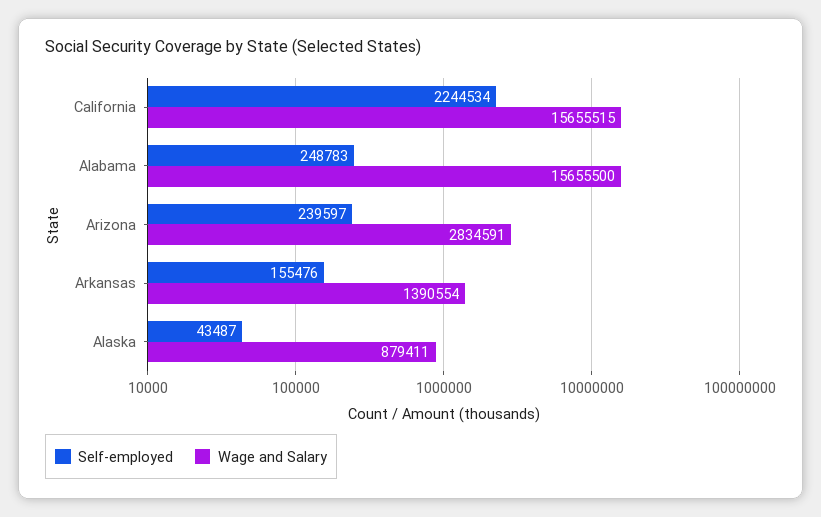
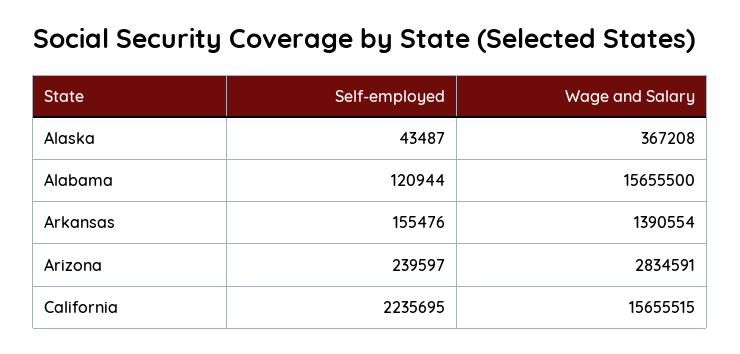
  {
    "Self-employed": {
-     "California": 2244534,
+     "California": 2235695,
-     "Alabama": 248783,
+     "Alabama": 120944,
      "Arizona": 239597,
      "Arkansas": 155476,
      "Alaska": 43487
    },
    "Wage and Salary": {
      "California": 15655515,
      "Alabama": 15655500,
      "Arizona": 2834591,
      "Arkansas": 1390554,
-     "Alaska": 879411
+     "Alaska": 367208
    }
  }

